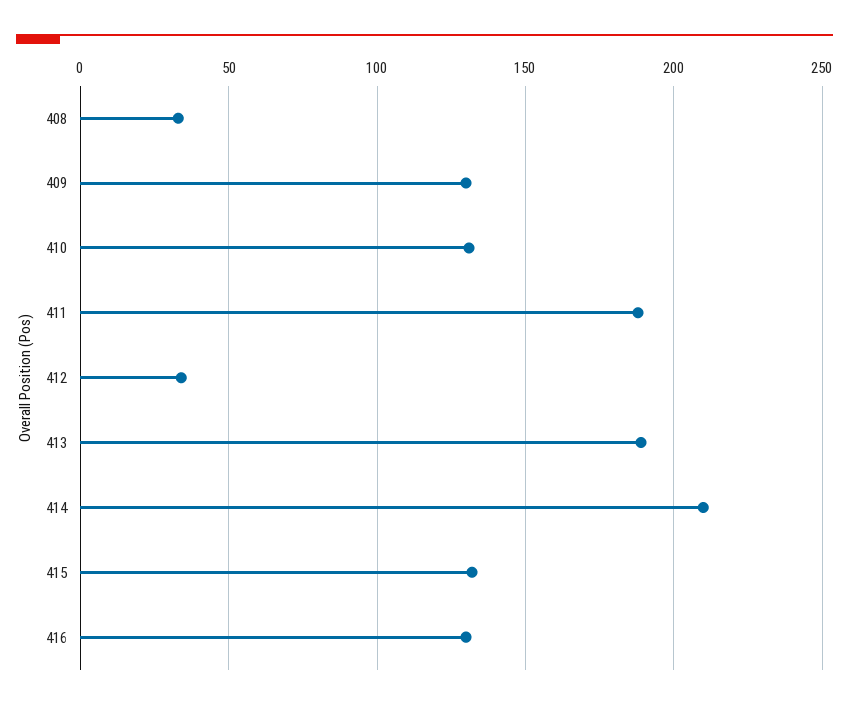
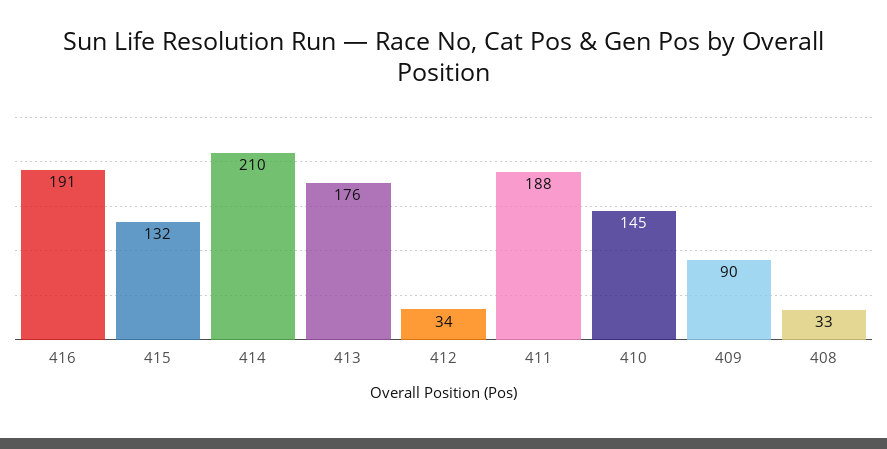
  {
    "408": 33,
-   "409": 130,
+   "409": 90,
-   "410": 130,
+   "410": 145,
    "411": 188,
    "412": 34,
-   "413": 190,
+   "413": 176,
    "414": 210,
    "415": 132,
-   "416": 130
+   "416": 191
  }

